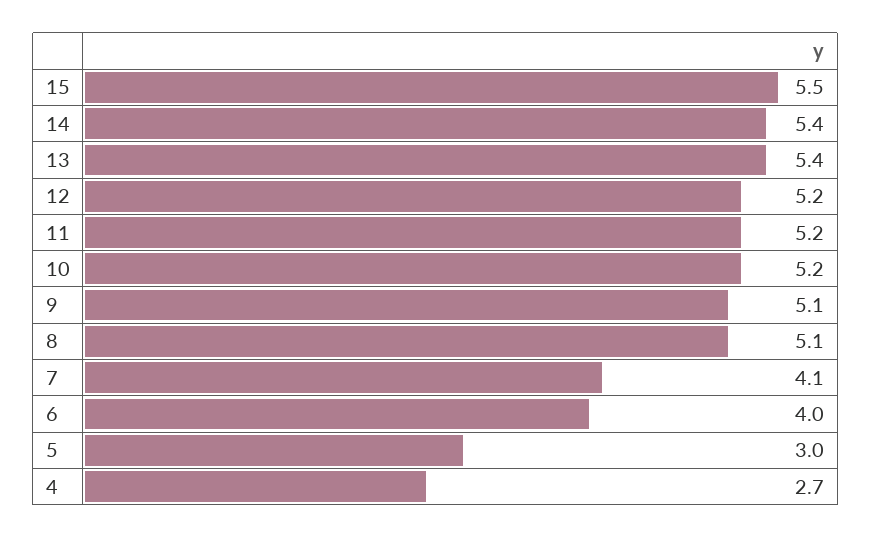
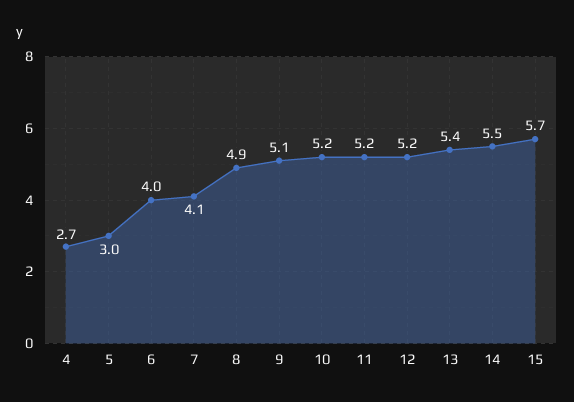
  {
-   "15": 5.5,
+   "15": 5.7,
-   "14": 5.4,
+   "14": 5.5,
    "13": 5.4,
    "12": 5.2,
    "11": 5.2,
    "10": 5.2,
    "9": 5.1,
-   "8": 5.1,
+   "8": 4.9,
    "7": 4.1,
    "6": 4,
    "5": 3,
    "4": 2.7
  }

